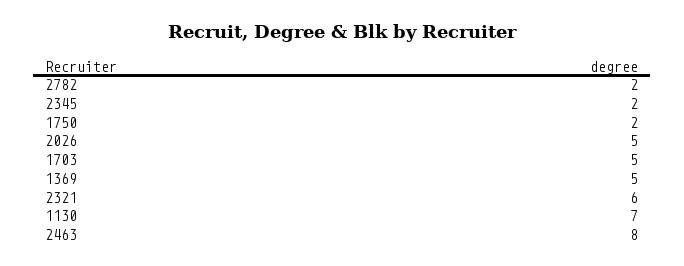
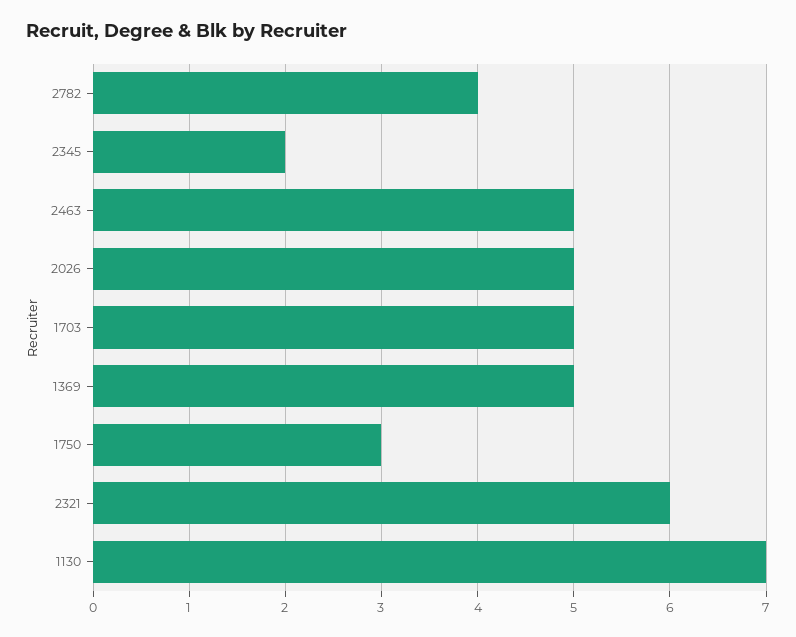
  {
-   "2782": 2,
+   "2782": 4,
    "2345": 2,
-   "1750": 2,
+   "1750": 3,
    "2026": 5,
    "1703": 5,
    "1369": 5,
    "2321": 6,
    "1130": 7,
-   "2463": 8
+   "2463": 5
  }

